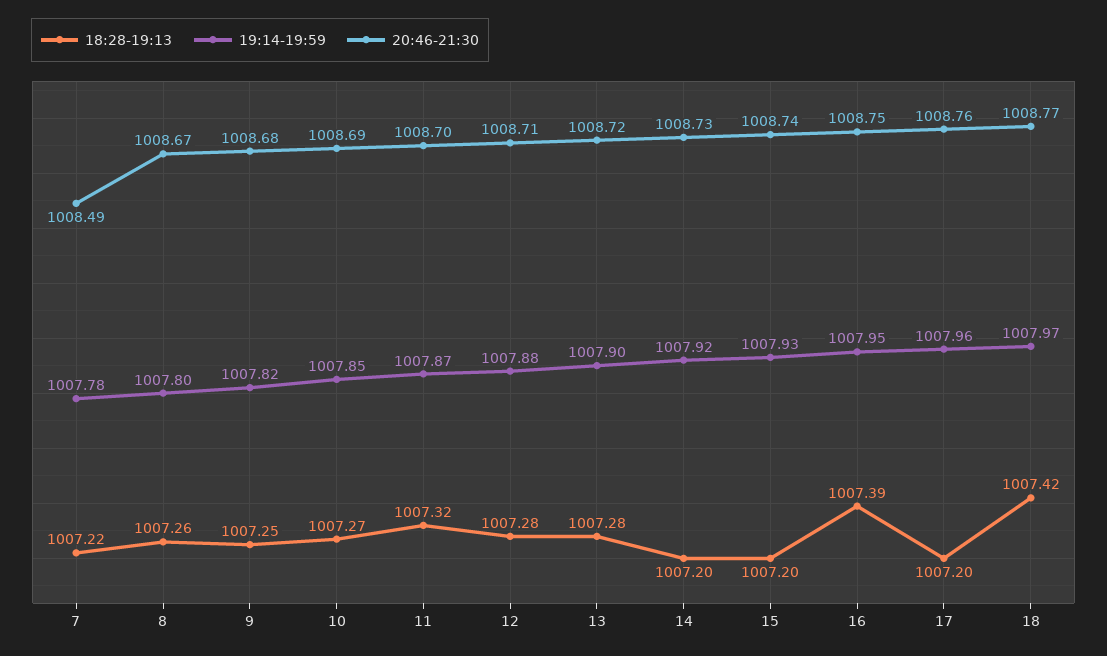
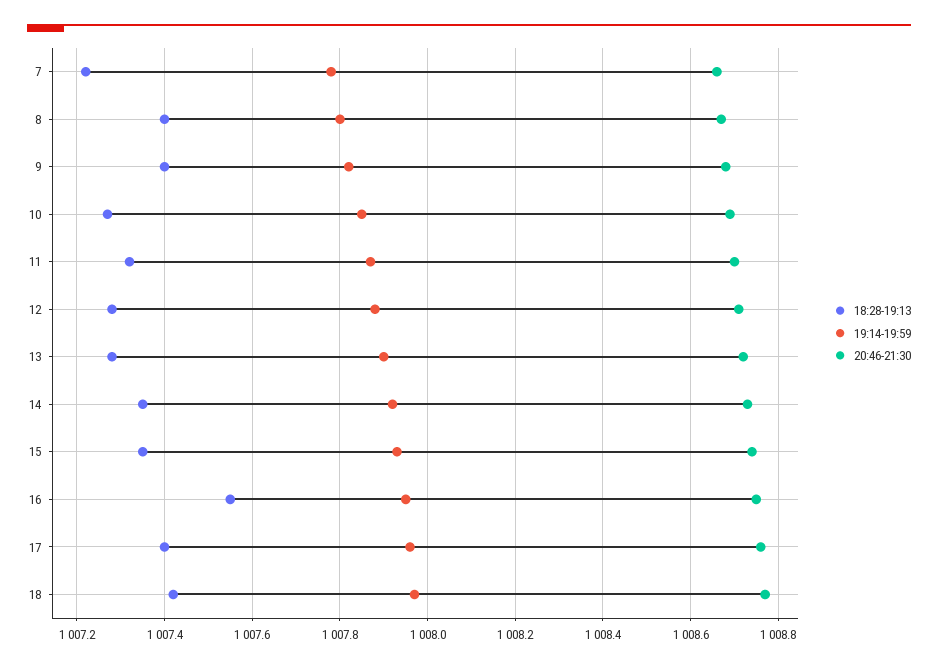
  {
    "18:28-19:13": {
      "7": 1007.22,
-     "8": 1007.26,
+     "8": 1007.4,
-     "9": 1007.25,
+     "9": 1007.4,
      "10": 1007.27,
      "11": 1007.32,
      "12": 1007.28,
      "13": 1007.28,
-     "14": 1007.2,
+     "14": 1007.35,
-     "15": 1007.2,
+     "15": 1007.35,
-     "16": 1007.39,
+     "16": 1007.55,
-     "17": 1007.2,
+     "17": 1007.4,
      "18": 1007.42
    },
    "19:14-19:59": {
      "7": 1007.78,
      "8": 1007.8,
      "9": 1007.82,
      "10": 1007.85,
      "11": 1007.87,
      "12": 1007.88,
      "13": 1007.9,
      "14": 1007.92,
      "15": 1007.93,
      "16": 1007.95,
      "17": 1007.96,
      "18": 1007.97
    },
    "20:46-21:30": {
-     "7": 1008.49,
+     "7": 1008.65,
      "8": 1008.67,
      "9": 1008.68,
      "10": 1008.69,
      "11": 1008.7,
      "12": 1008.71,
      "13": 1008.72,
      "14": 1008.73,
      "15": 1008.74,
      "16": 1008.75,
      "17": 1008.76,
      "18": 1008.77
    }
  }

